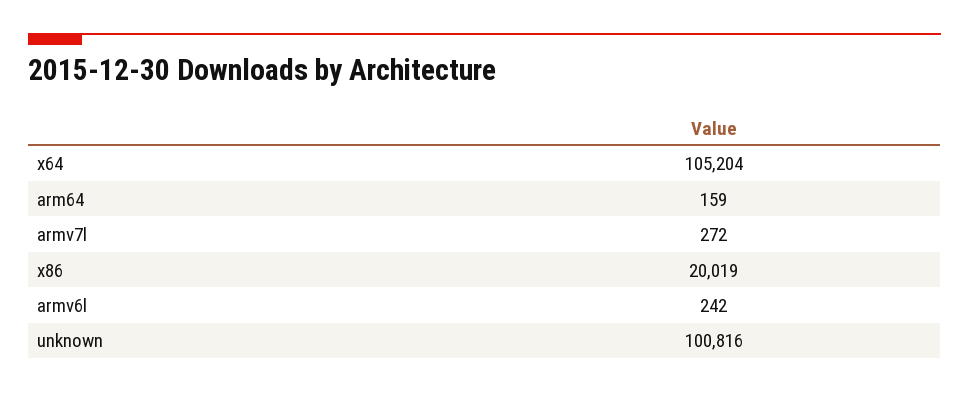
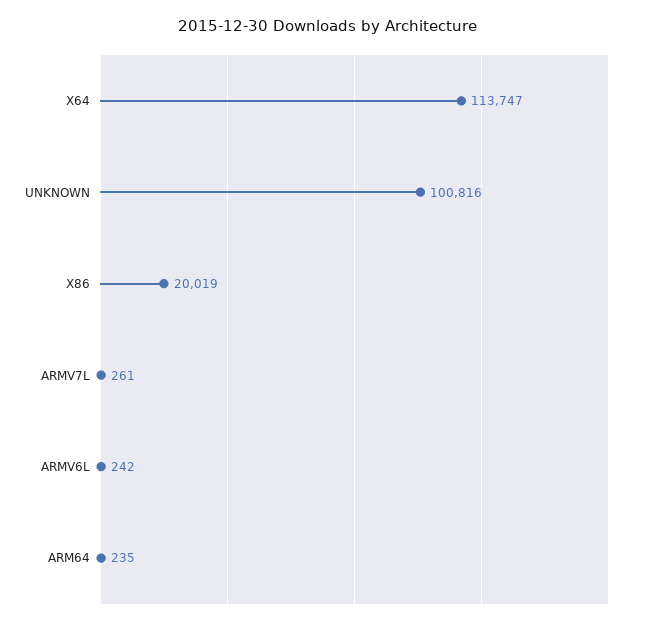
  {
-   "x64": 105204,
+   "x64": 113747,
-   "arm64": 159,
+   "arm64": 235,
-   "armv7l": 272,
+   "armv7l": 261,
    "x86": 20019,
    "armv6l": 242,
    "unknown": 100816
  }

